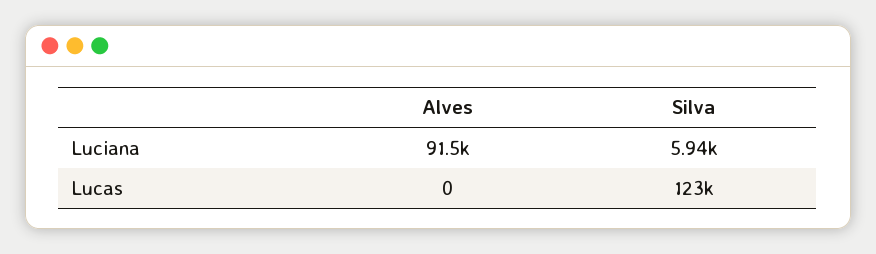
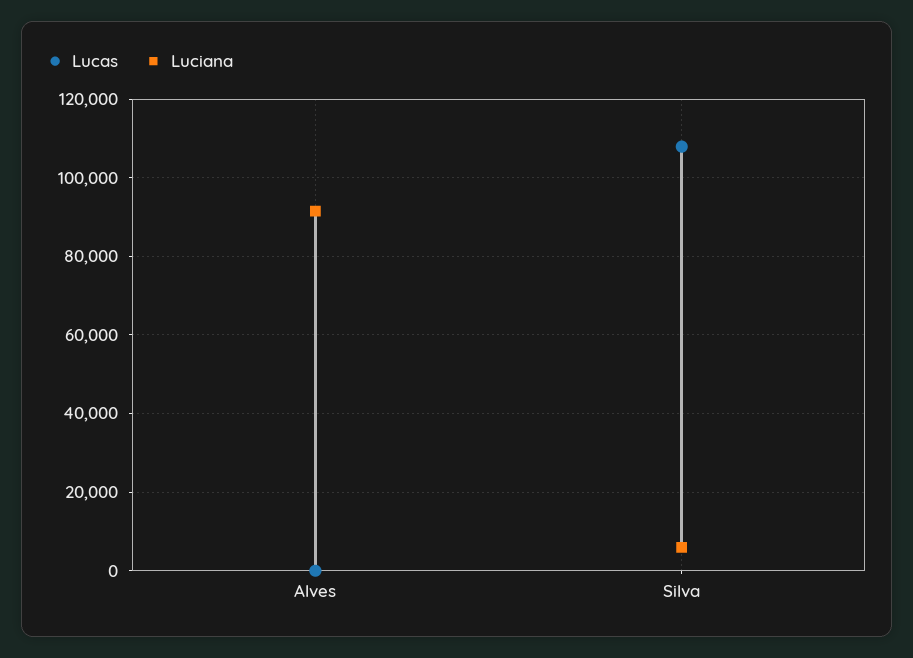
  {
    "Luciana": {
      "Alves": 91500,
      "Silva": 5940
    },
    "Lucas": {
      "Alves": 0,
-     "Silva": 123000
+     "Silva": 108000
    }
  }

